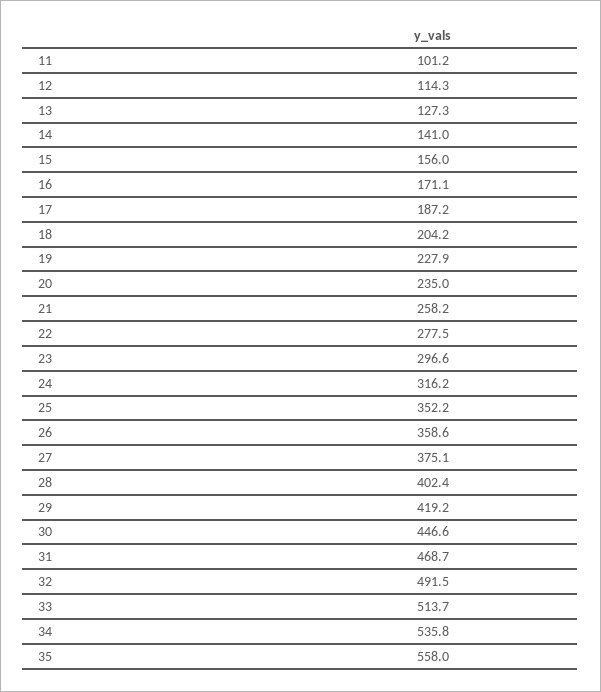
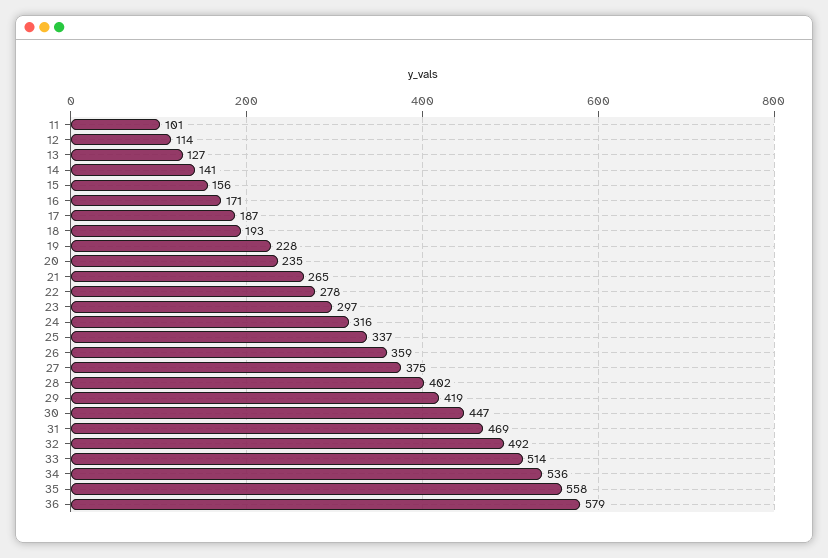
  {
    "11": 101.2,
    "12": 114.3,
    "13": 127.3,
    "14": 141,
    "15": 156,
    "16": 171.1,
    "17": 187.2,
-   "18": 204.2,
+   "18": 193,
    "19": 227.9,
    "20": 235,
-   "21": 258.2,
+   "21": 265,
    "22": 277.5,
    "23": 296.6,
    "24": 316.2,
-   "25": 352.2,
+   "25": 337,
    "26": 358.6,
    "27": 375.1,
    "28": 402.4,
    "29": 419.2,
    "30": 446.6,
    "31": 468.7,
    "32": 491.5,
    "33": 513.7,
    "34": 535.8,
-   "35": 558
+   "35": 558,
+   "36": 579
  }

